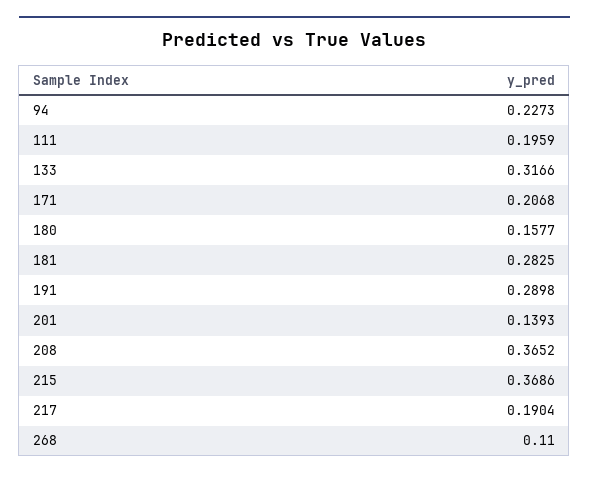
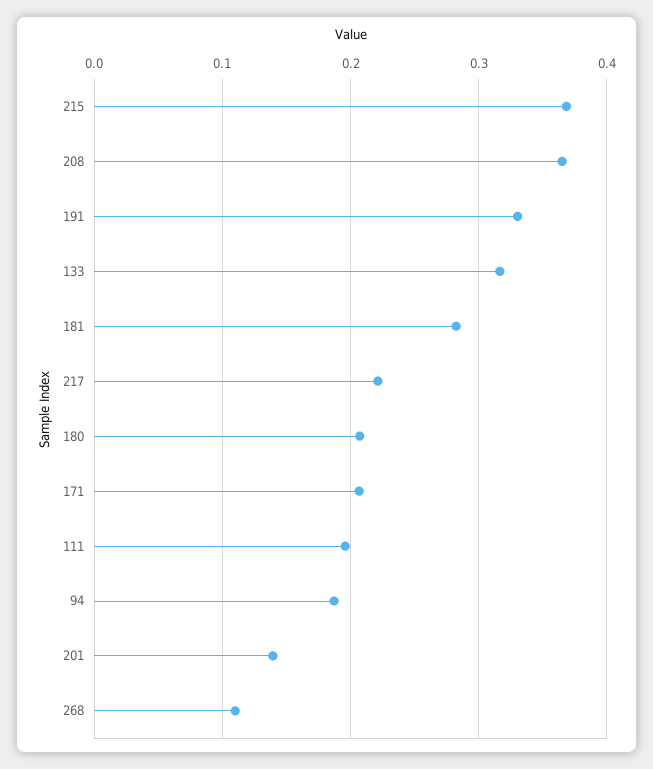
  {
-   "94": 0.2273,
+   "94": 0.19,
    "111": 0.1959,
    "133": 0.3166,
    "171": 0.2068,
-   "180": 0.1577,
+   "180": 0.21,
    "181": 0.2825,
-   "191": 0.2898,
+   "191": 0.33,
    "201": 0.1393,
    "208": 0.3652,
    "215": 0.3686,
-   "217": 0.1904,
+   "217": 0.22,
    "268": 0.11
  }

